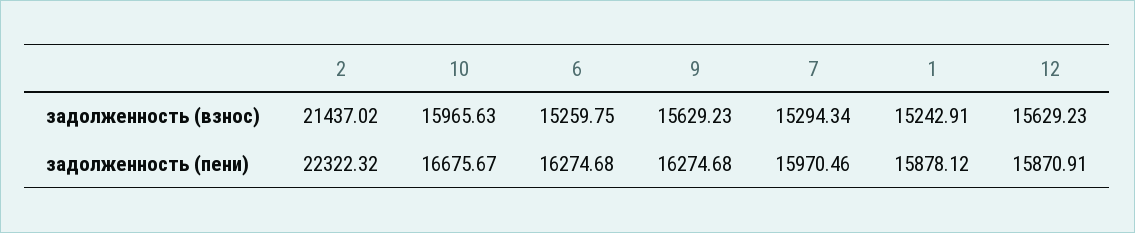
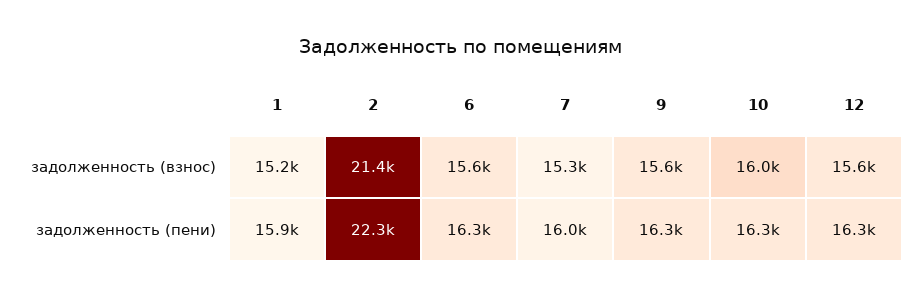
  {
    "2": {
      "задолженность (взнос)": 21437.02,
      "задолженность (пени)": 22322.32
    },
    "10": {
      "задолженность (взнос)": 15965.63,
-     "задолженность (пени)": 16675.67
+     "задолженность (пени)": 16300
    },
    "6": {
-     "задолженность (взнос)": 15259.75,
+     "задолженность (взнос)": 15600,
      "задолженность (пени)": 16274.68
    },
    "9": {
      "задолженность (взнос)": 15629.23,
      "задолженность (пени)": 16274.68
    },
    "7": {
      "задолженность (взнос)": 15294.34,
      "задолженность (пени)": 15970.46
    },
    "1": {
      "задолженность (взнос)": 15242.91,
      "задолженность (пени)": 15878.12
    },
    "12": {
      "задолженность (взнос)": 15629.23,
-     "задолженность (пени)": 15870.91
+     "задолженность (пени)": 16300
    }
  }

